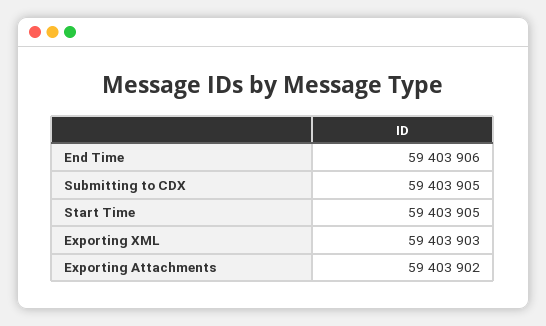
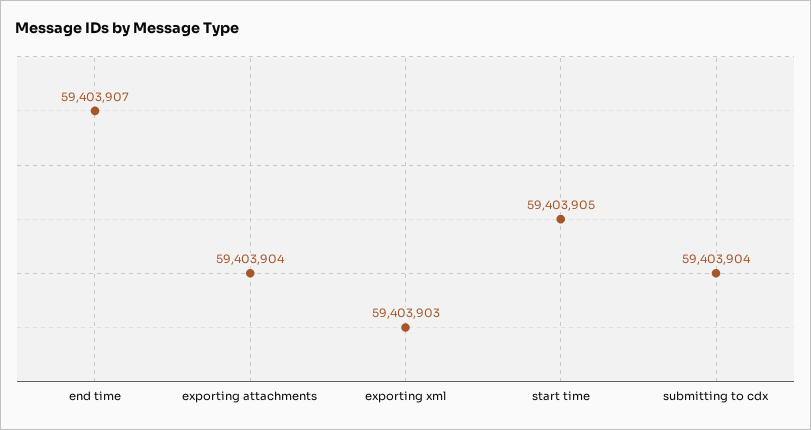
  {
-   "End Time": 59403906,
+   "End Time": 59403907,
-   "Submitting to CDX": 59403905,
+   "Submitting to CDX": 59403904,
    "Start Time": 59403905,
    "Exporting XML": 59403903,
-   "Exporting Attachments": 59403902
+   "Exporting Attachments": 59403904
  }

